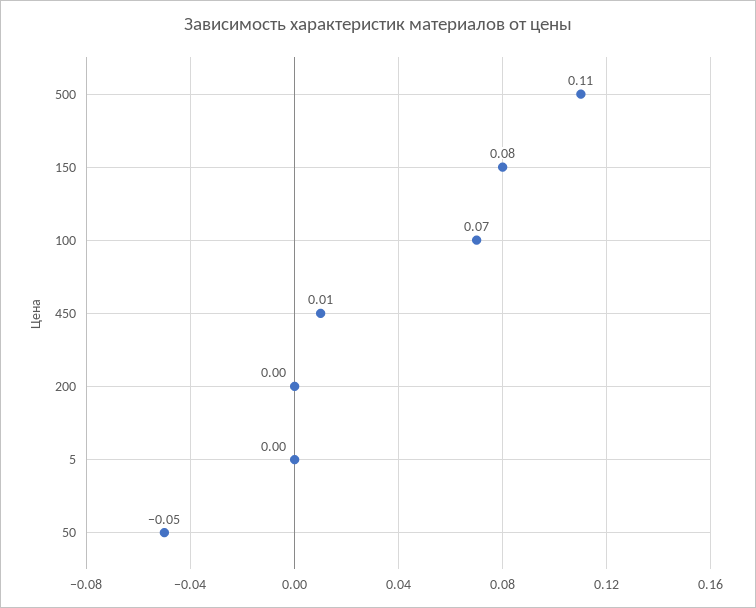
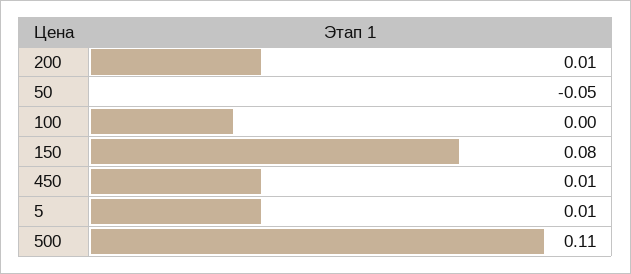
  {
    "500": 0.11,
    "150": 0.08,
-   "100": 0.07,
+   "100": 0,
    "450": 0.01,
-   "200": 0,
+   "200": 0.01,
-   "5": 0,
+   "5": 0.01,
    "50": -0.05
  }

